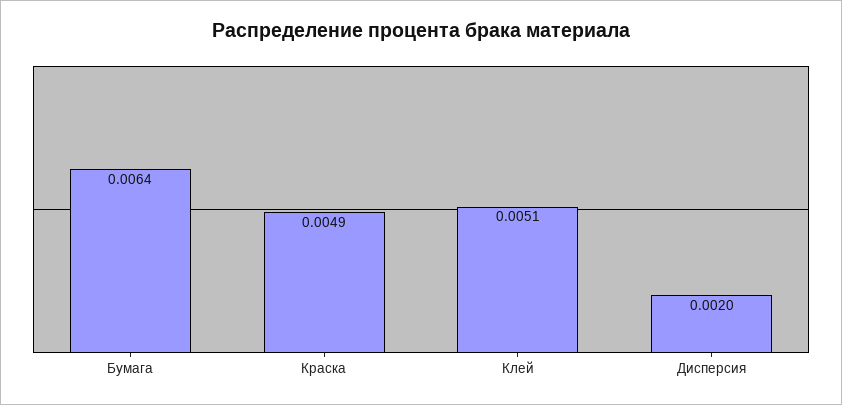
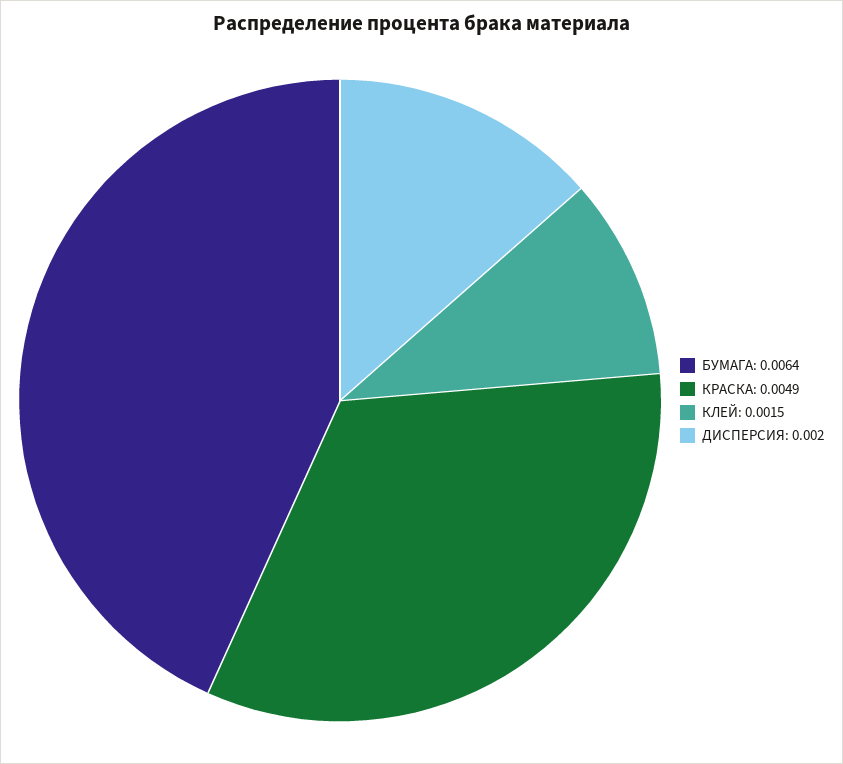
  {
    "Бумага": 0.0064,
    "Краска": 0.0049,
-   "Клей": 0.0051,
+   "Клей": 0.0015,
    "Дисперсия": 0.002
  }

